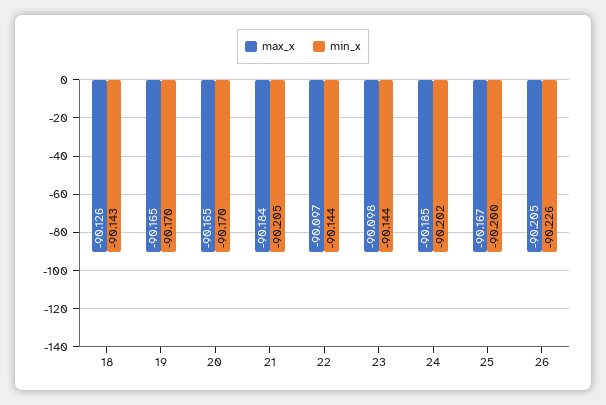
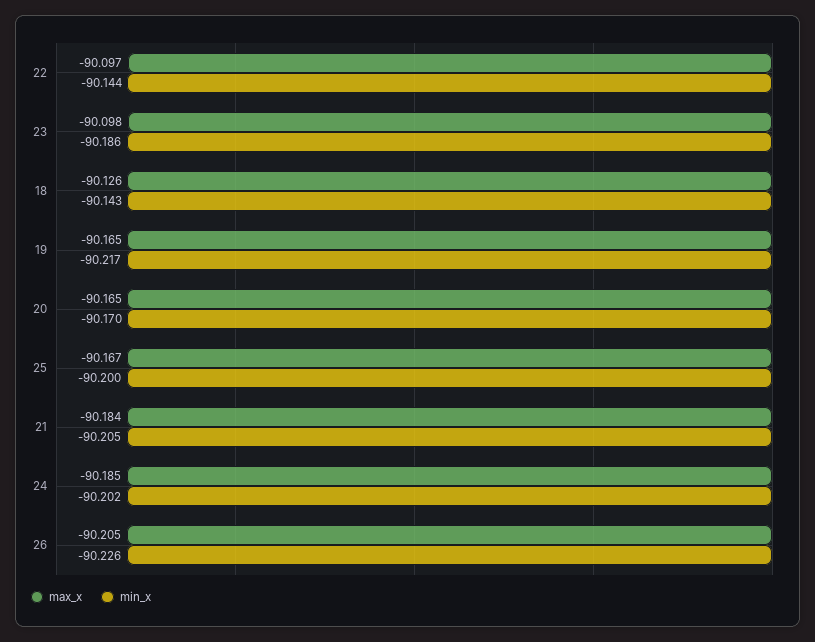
  {
    "max_x": {
      "18": -90.126,
      "19": -90.165,
      "20": -90.165,
      "21": -90.184,
      "22": -90.097,
      "23": -90.098,
      "24": -90.185,
      "25": -90.167,
      "26": -90.205
    },
    "min_x": {
      "18": -90.143,
-     "19": -90.17,
+     "19": -90.217,
      "20": -90.17,
      "21": -90.205,
      "22": -90.144,
-     "23": -90.144,
+     "23": -90.186,
      "24": -90.202,
      "25": -90.2,
      "26": -90.226
    }
  }

